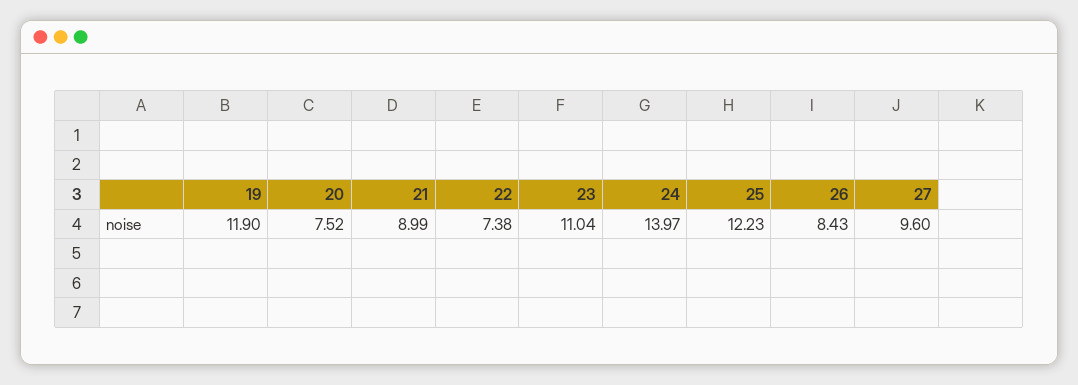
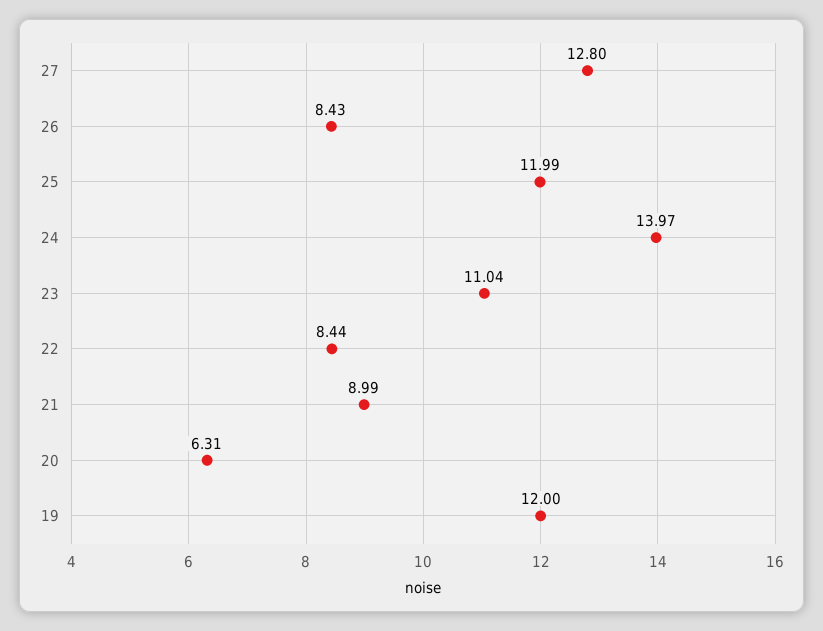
  {
-   "19": 11.9,
+   "19": 12,
-   "20": 7.52,
+   "20": 6.31,
    "21": 8.99,
-   "22": 7.38,
+   "22": 8.44,
    "23": 11.04,
    "24": 13.97,
-   "25": 12.23,
+   "25": 11.99,
    "26": 8.43,
-   "27": 9.6
+   "27": 12.8
  }

